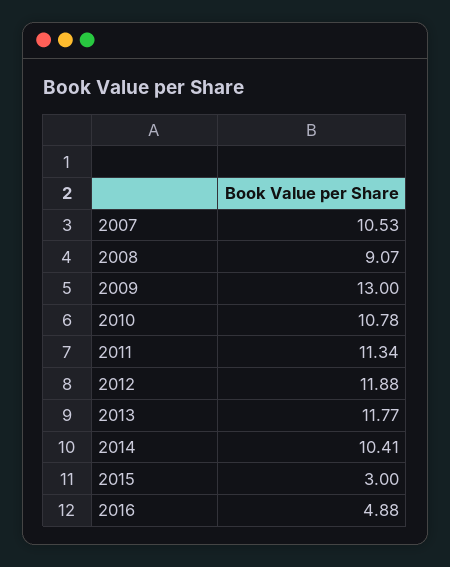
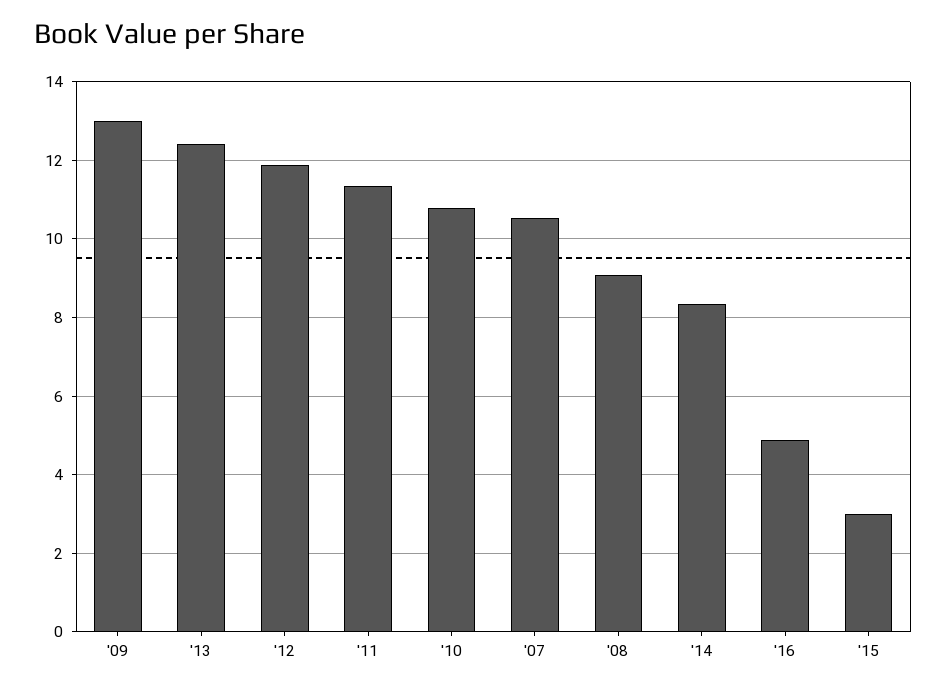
  {
    "2007": 10.53,
    "2008": 9.07,
    "2009": 13,
    "2010": 10.78,
    "2011": 11.34,
    "2012": 11.88,
-   "2013": 11.77,
+   "2013": 12.4,
-   "2014": 10.41,
+   "2014": 8.4,
    "2015": 3,
    "2016": 4.88
  }

